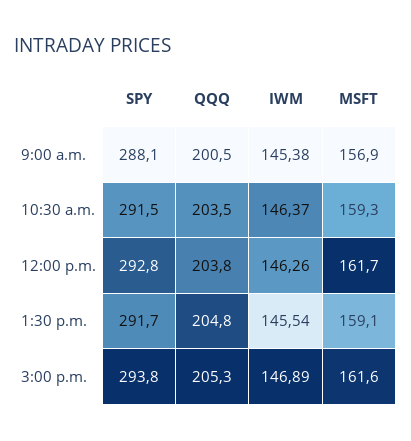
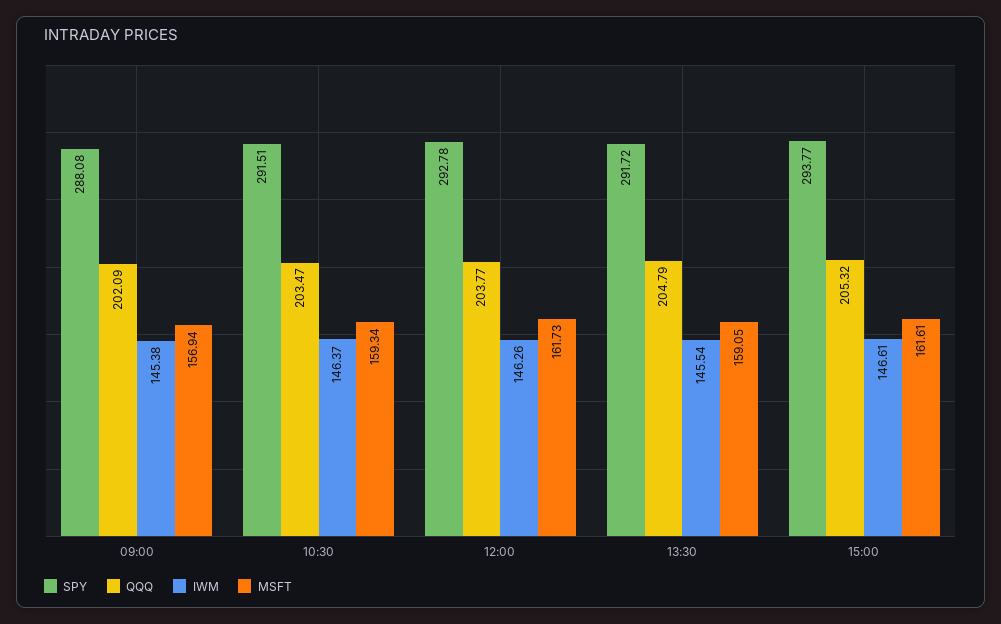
  {
    "SPY": {
      "9:00 a.m.": 288.08,
      "10:30 a.m.": 291.51,
      "12:00 p.m.": 292.78,
      "1:30 p.m.": 291.72,
      "3:00 p.m.": 293.77
    },
    "QQQ": {
-     "9:00 a.m.": 200.5,
+     "9:00 a.m.": 202.09,
      "10:30 a.m.": 203.47,
      "12:00 p.m.": 203.77,
      "1:30 p.m.": 204.79,
      "3:00 p.m.": 205.32
    },
    "IWM": {
      "9:00 a.m.": 145.38,
      "10:30 a.m.": 146.37,
      "12:00 p.m.": 146.26,
      "1:30 p.m.": 145.54,
-     "3:00 p.m.": 146.89
+     "3:00 p.m.": 146.61
    },
    "MSFT": {
      "9:00 a.m.": 156.94,
      "10:30 a.m.": 159.34,
      "12:00 p.m.": 161.73,
      "1:30 p.m.": 159.05,
      "3:00 p.m.": 161.61
    }
  }

